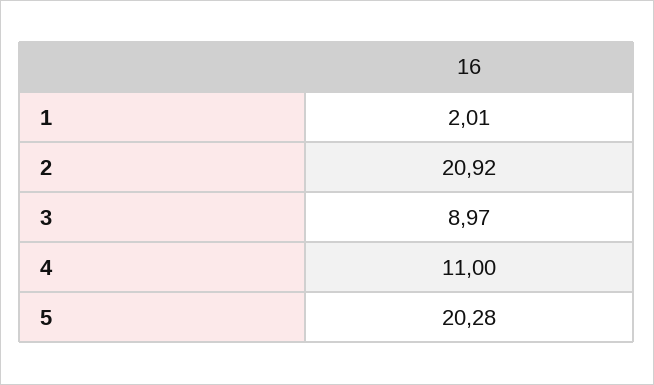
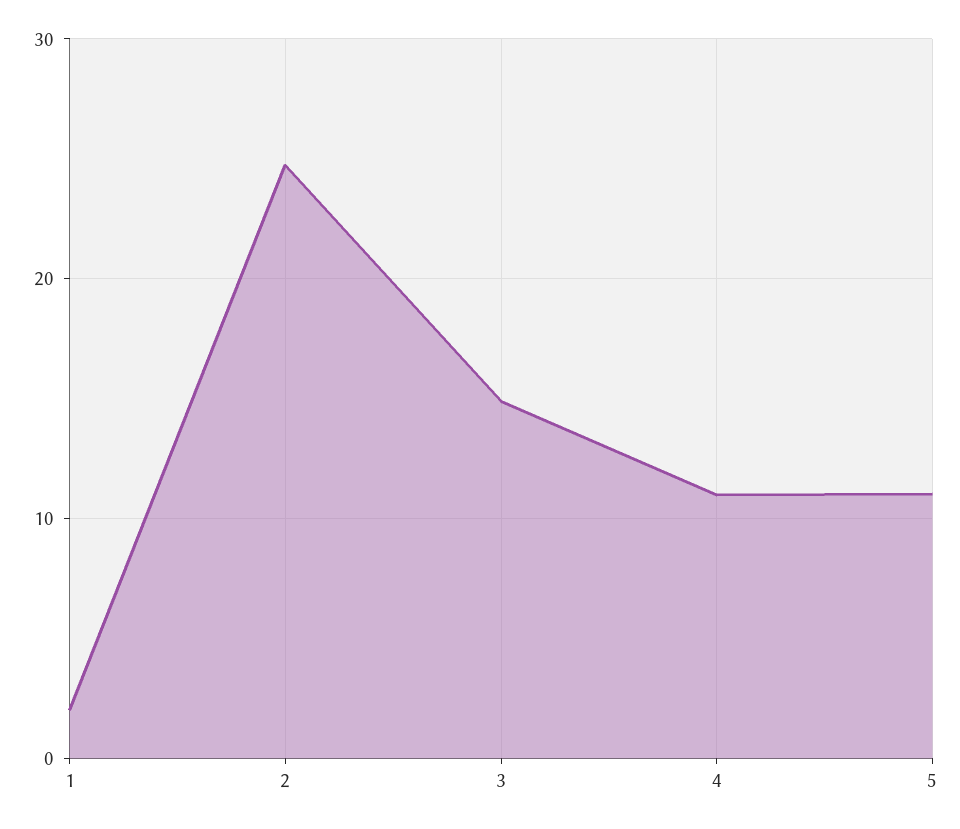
  {
    "1": 2.01,
-   "2": 20.92,
+   "2": 25,
-   "3": 8.97,
+   "3": 15,
    "4": 11,
-   "5": 20.28
+   "5": 11
  }

